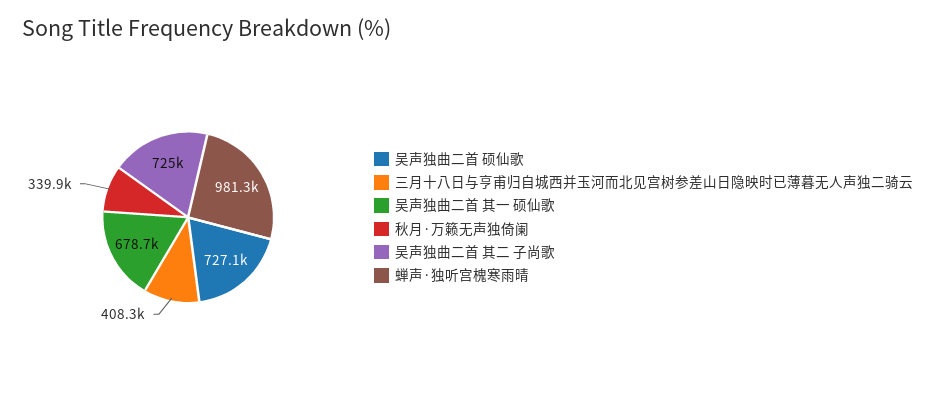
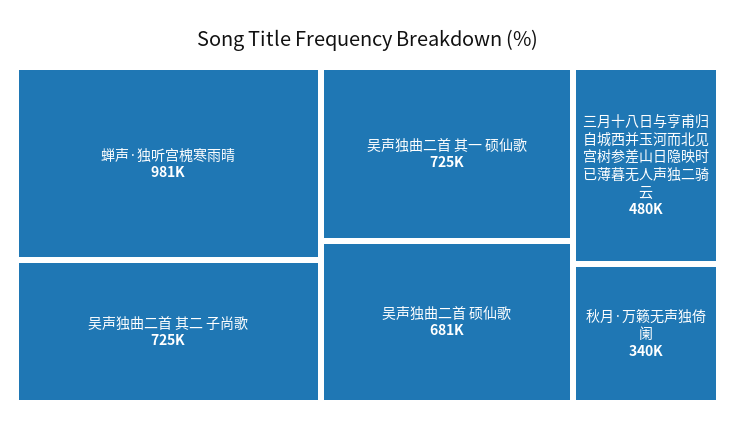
  {
-   "吴声独曲二首 硕仙歌": 727100,
+   "吴声独曲二首 硕仙歌": 681000,
-   "三月十八日与亨甫归自城西并玉河而北见宫树参差山日隐映时已薄暮无人声独二骑云": 408300,
+   "三月十八日与亨甫归自城西并玉河而北见宫树参差山日隐映时已薄暮无人声独二骑云": 480000,
-   "吴声独曲二首 其一 硕仙歌": 678700,
+   "吴声独曲二首 其一 硕仙歌": 725000,
    "秋月·万籁无声独倚阑": 339900,
    "吴声独曲二首 其二 子尚歌": 725000,
    "蝉声·独听宫槐寒雨晴": 981300
  }

